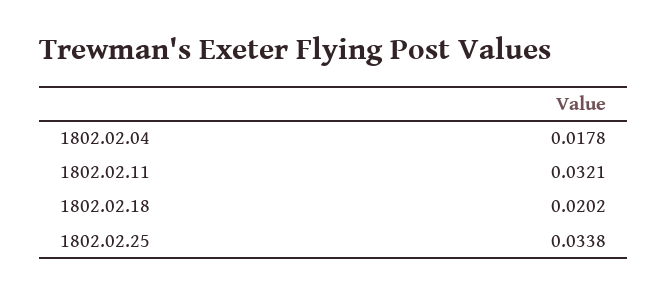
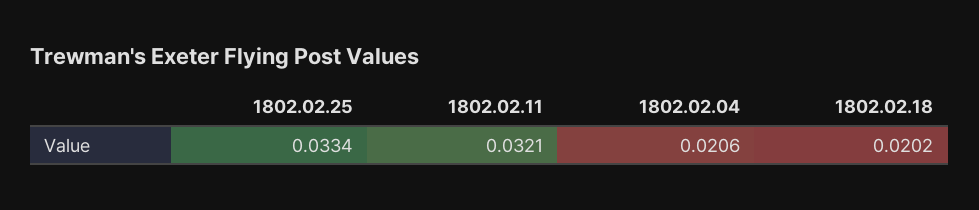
  {
-   "1802.02.04": 0.0178,
+   "1802.02.04": 0.0206,
    "1802.02.11": 0.0321,
    "1802.02.18": 0.0202,
-   "1802.02.25": 0.0338
+   "1802.02.25": 0.0334
  }

